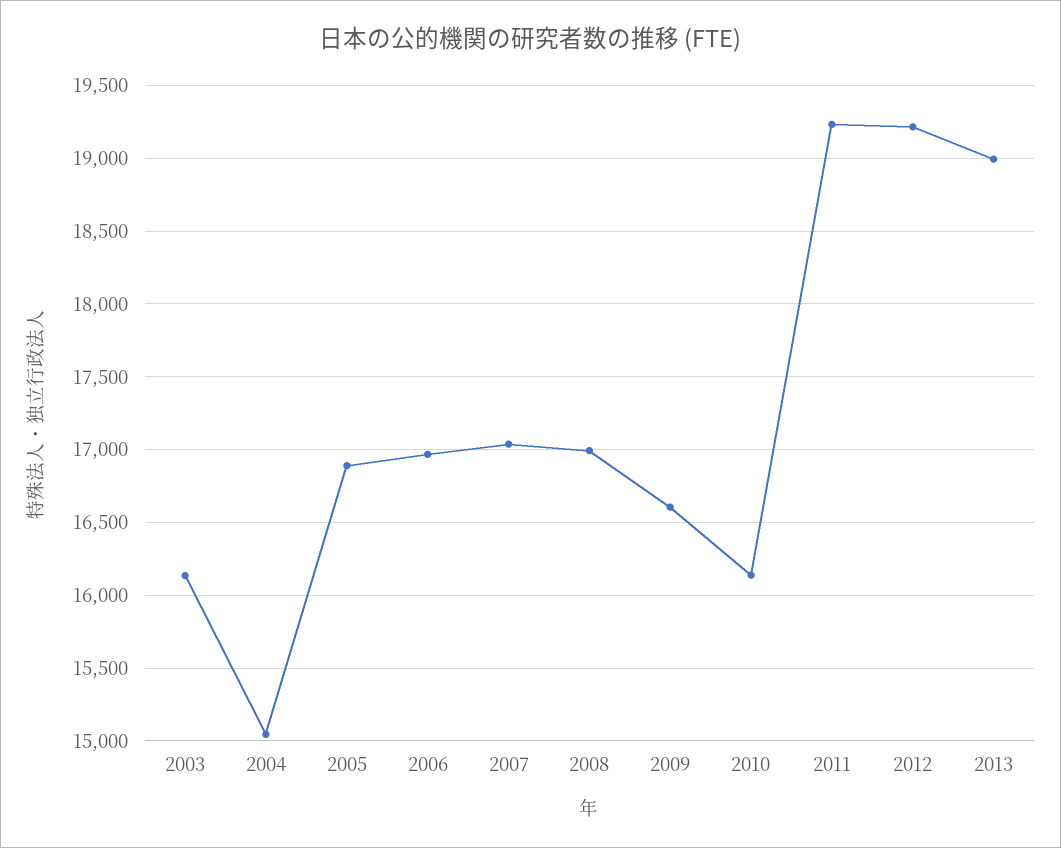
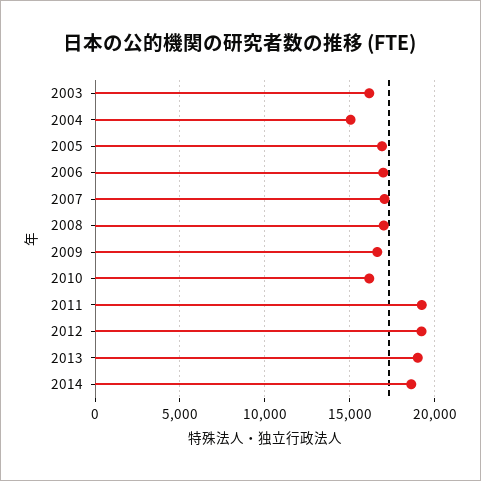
  {
    "2003": 16150,
    "2004": 15050,
    "2005": 16900,
    "2006": 16950,
    "2007": 17050,
    "2008": 17000,
    "2009": 16600,
    "2010": 16150,
    "2011": 19250,
    "2012": 19200,
-   "2013": 19000
+   "2013": 19000,
+   "2014": 18500
  }

